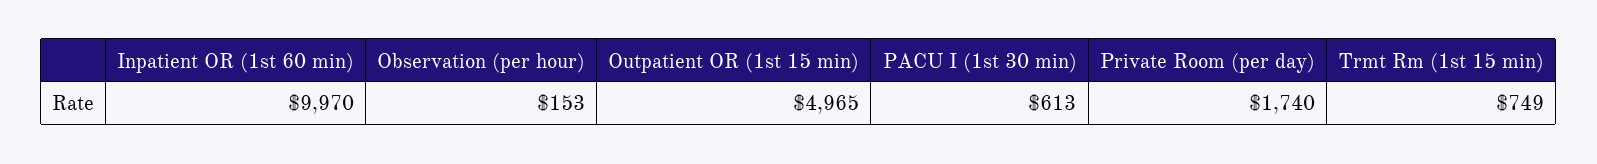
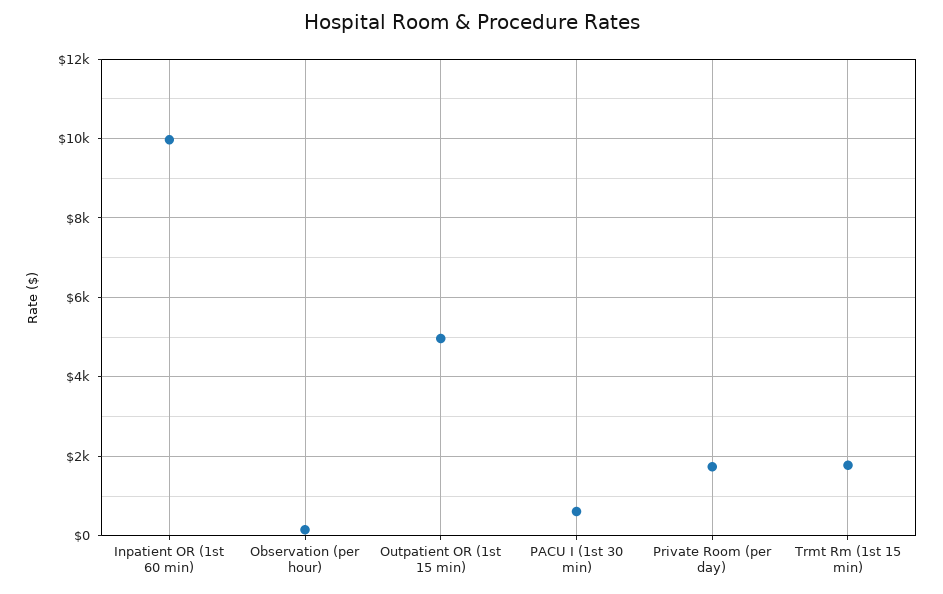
  {
    "Inpatient OR (1st 60 min)": 9970,
    "Observation (per hour)": 153,
    "Outpatient OR (1st 15 min)": 4965,
    "PACU I (1st 30 min)": 613,
    "Private Room (per day)": 1740,
-   "Trmt Rm (1st 15 min)": 749
+   "Trmt Rm (1st 15 min)": 1800
  }

